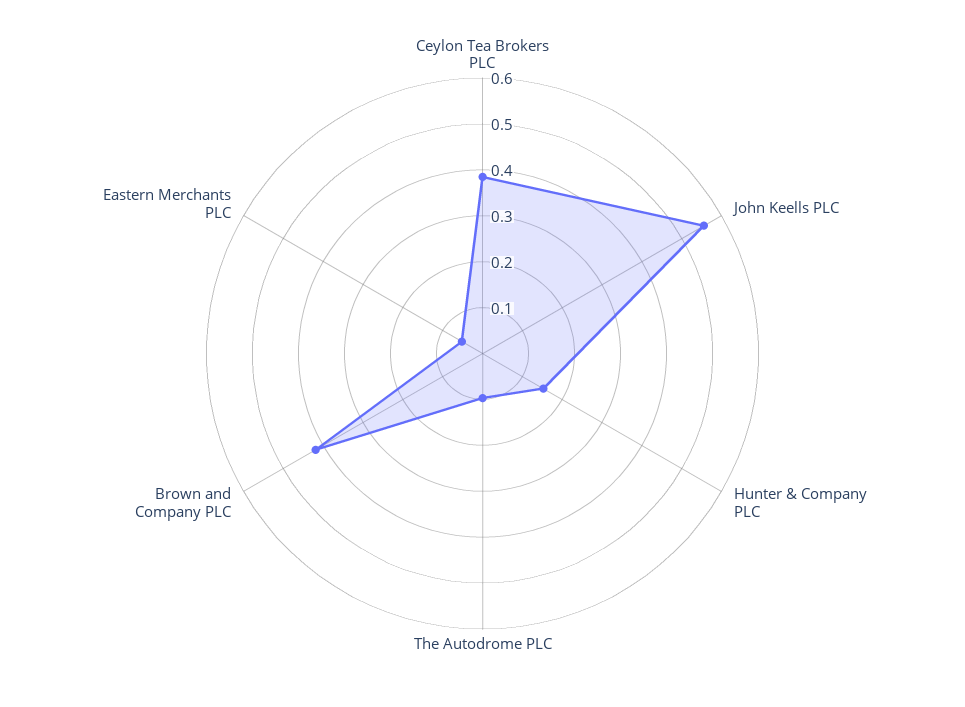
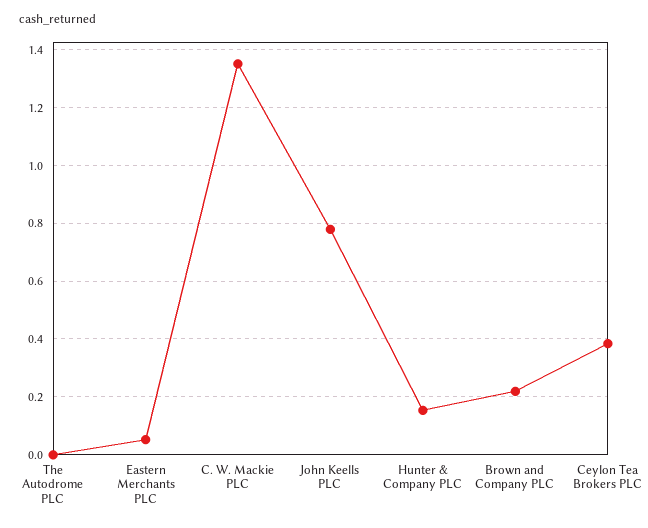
  {
    "Ceylon Tea Brokers PLC": 0.38,
-   "John Keells PLC": 0.56,
+   "John Keells PLC": 0.775,
    "Hunter & Company PLC": 0.16,
-   "The Autodrome PLC": 0.1,
+   "The Autodrome PLC": 0,
-   "Brown and Company PLC": 0.42,
+   "Brown and Company PLC": 0.225,
-   "Eastern Merchants PLC": 0.06
+   "Eastern Merchants PLC": 0.06,
+   "C. W. Mackie PLC": 1.35
  }

